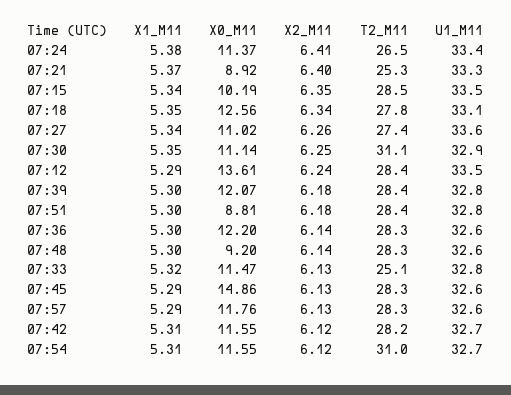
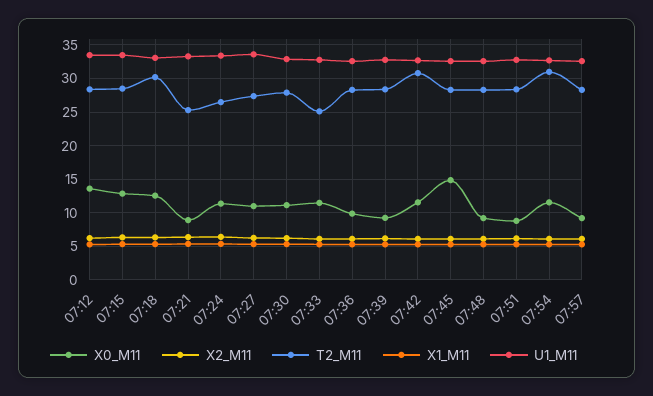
  {
    "X1_M11": {
      "07:24": 5.38,
      "07:21": 5.37,
      "07:15": 5.34,
      "07:18": 5.35,
      "07:27": 5.34,
      "07:30": 5.35,
      "07:12": 5.29,
      "07:39": 5.3,
      "07:51": 5.3,
      "07:36": 5.3,
      "07:48": 5.3,
      "07:33": 5.32,
      "07:45": 5.29,
      "07:57": 5.29,
      "07:42": 5.31,
      "07:54": 5.31
    },
    "X0_M11": {
      "07:24": 11.37,
      "07:21": 8.92,
-     "07:15": 10.19,
+     "07:15": 13,
      "07:18": 12.56,
      "07:27": 11.02,
      "07:30": 11.14,
      "07:12": 13.61,
-     "07:39": 12.07,
+     "07:39": 9,
      "07:51": 8.81,
-     "07:36": 12.2,
+     "07:36": 10,
      "07:48": 9.2,
      "07:33": 11.47,
      "07:45": 14.86,
-     "07:57": 11.76,
+     "07:57": 9,
      "07:42": 11.55,
      "07:54": 11.55
    },
    "X2_M11": {
      "07:24": 6.41,
      "07:21": 6.4,
      "07:15": 6.35,
      "07:18": 6.34,
      "07:27": 6.26,
      "07:30": 6.25,
      "07:12": 6.24,
      "07:39": 6.18,
      "07:51": 6.18,
      "07:36": 6.14,
      "07:48": 6.14,
      "07:33": 6.13,
      "07:45": 6.13,
      "07:57": 6.13,
      "07:42": 6.12,
      "07:54": 6.12
    },
    "T2_M11": {
      "07:24": 26.5,
      "07:21": 25.3,
      "07:15": 28.5,
-     "07:18": 27.8,
+     "07:18": 30,
      "07:27": 27.4,
-     "07:30": 31.1,
+     "07:30": 28,
      "07:12": 28.4,
      "07:39": 28.4,
      "07:51": 28.4,
      "07:36": 28.3,
      "07:48": 28.3,
      "07:33": 25.1,
      "07:45": 28.3,
      "07:57": 28.3,
-     "07:42": 28.2,
+     "07:42": 31,
      "07:54": 31
    },
    "U1_M11": {
      "07:24": 33.4,
      "07:21": 33.3,
      "07:15": 33.5,
      "07:18": 33.1,
      "07:27": 33.6,
      "07:30": 32.9,
      "07:12": 33.5,
      "07:39": 32.8,
      "07:51": 32.8,
      "07:36": 32.6,
      "07:48": 32.6,
      "07:33": 32.8,
      "07:45": 32.6,
      "07:57": 32.6,
      "07:42": 32.7,
      "07:54": 32.7
    }
  }

